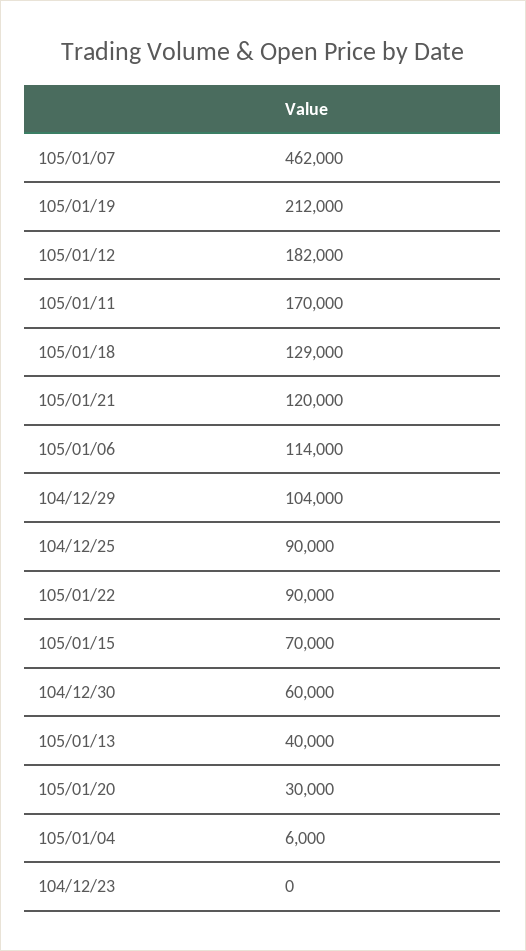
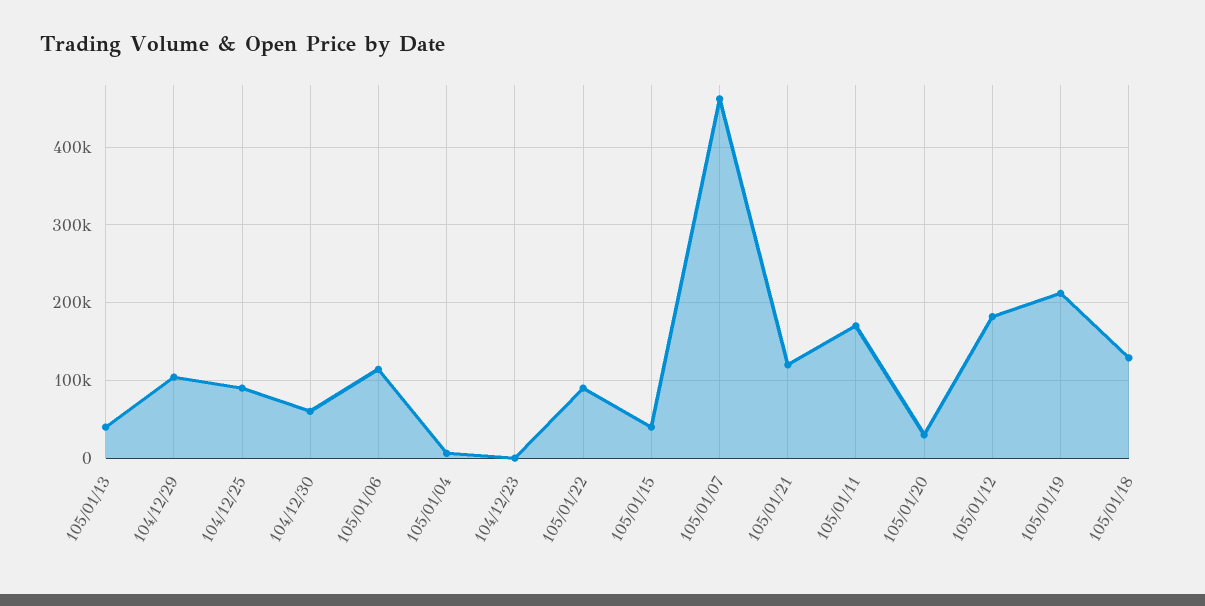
  {
    "105/01/07": 462000,
    "105/01/19": 212000,
    "105/01/12": 182000,
    "105/01/11": 170000,
    "105/01/18": 129000,
    "105/01/21": 120000,
    "105/01/06": 114000,
    "104/12/29": 104000,
    "104/12/25": 90000,
    "105/01/22": 90000,
-   "105/01/15": 70000,
+   "105/01/15": 40000,
    "104/12/30": 60000,
    "105/01/13": 40000,
    "105/01/20": 30000,
    "105/01/04": 6000,
    "104/12/23": 0
  }

